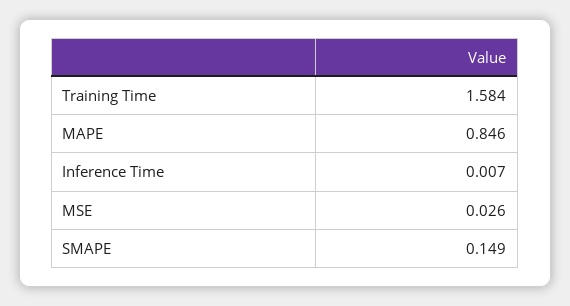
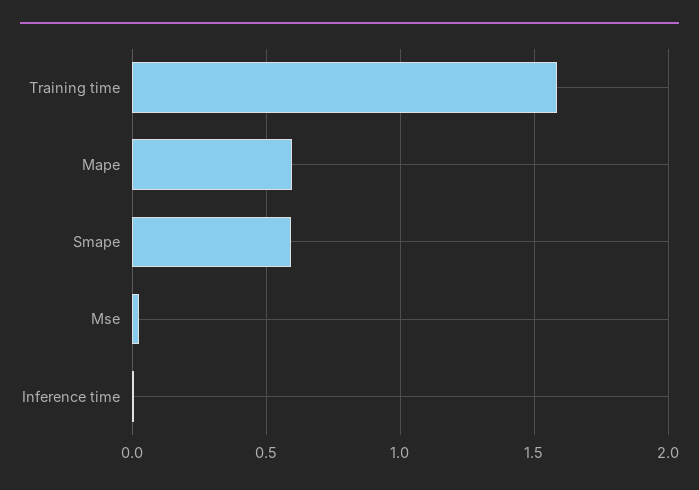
  {
    "Training Time": 1.584,
-   "MAPE": 0.846,
+   "MAPE": 0.6,
    "Inference Time": 0.007,
    "MSE": 0.026,
-   "SMAPE": 0.149
+   "SMAPE": 0.6
  }

